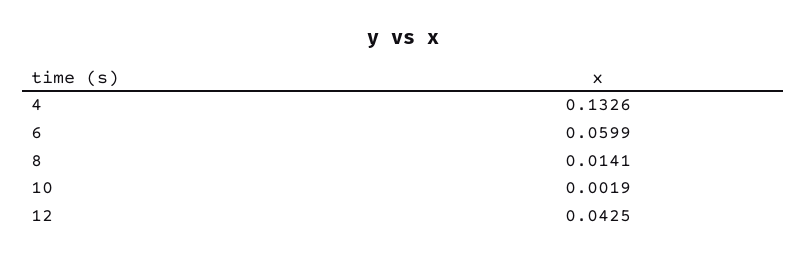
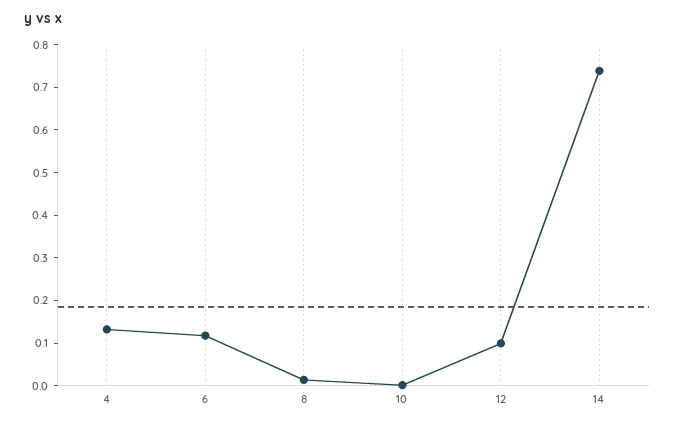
  {
    "4": 0.1326,
-   "6": 0.0599,
+   "6": 0.12,
    "8": 0.0141,
    "10": 0.0019,
-   "12": 0.0425
+   "12": 0.1,
+   "14": 0.74
  }

